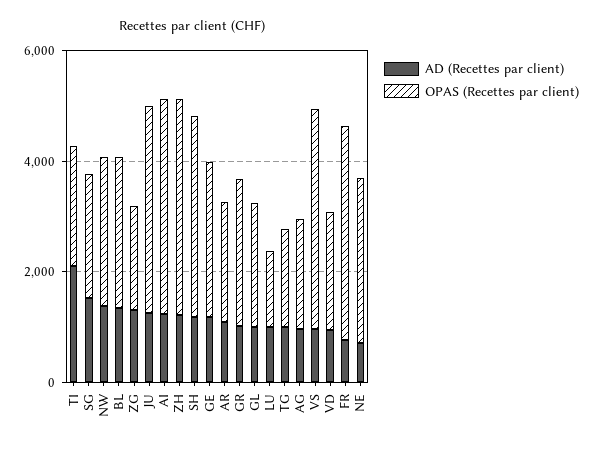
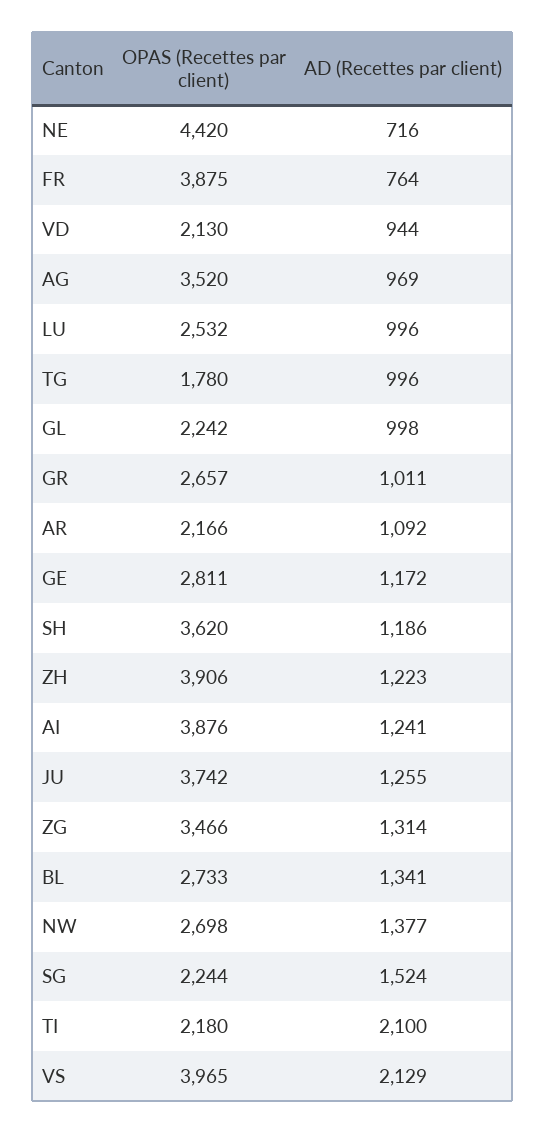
  {
    "AD (Recettes par client)": {
      "TI": 2100,
      "SG": 1524,
      "NW": 1377,
      "BL": 1341,
      "ZG": 1314,
      "JU": 1255,
      "AI": 1241,
      "ZH": 1223,
      "SH": 1186,
      "GE": 1172,
      "AR": 1092,
      "GR": 1011,
      "GL": 998,
      "LU": 996,
      "TG": 996,
      "AG": 969,
-     "VS": 1000,
+     "VS": 2129,
      "VD": 944,
      "FR": 764,
      "NE": 716
    },
    "OPAS (Recettes par client)": {
      "TI": 2180,
      "SG": 2244,
      "NW": 2698,
      "BL": 2733,
-     "ZG": 2000,
+     "ZG": 3466,
      "JU": 3742,
      "AI": 3876,
      "ZH": 3906,
      "SH": 3620,
      "GE": 2811,
      "AR": 2166,
      "GR": 2657,
      "GL": 2242,
-     "LU": 1500,
+     "LU": 2532,
      "TG": 1780,
-     "AG": 2000,
+     "AG": 3520,
      "VS": 3965,
      "VD": 2130,
      "FR": 3875,
-     "NE": 3000
+     "NE": 4420
    }
  }

